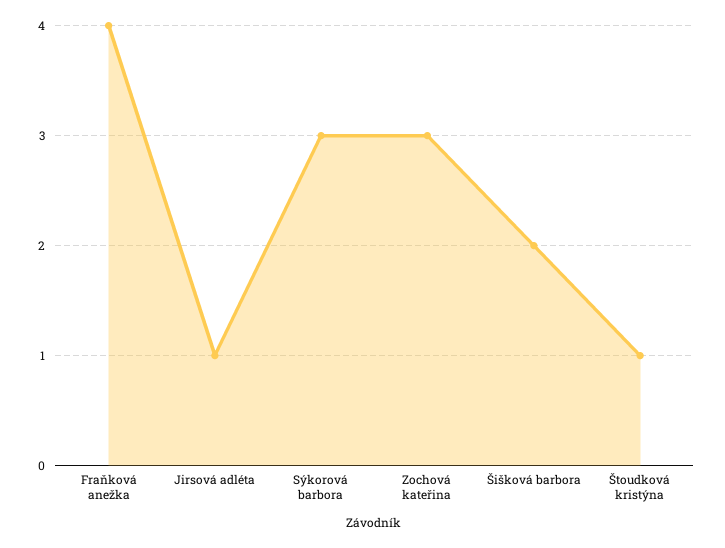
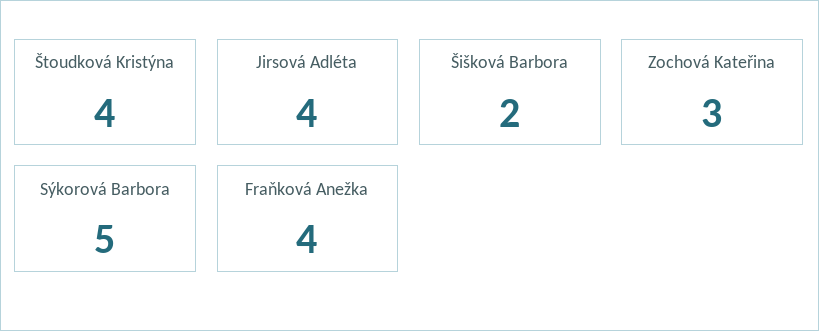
  {
    "Fraňková anežka": 4,
-   "Jirsová adléta": 1,
+   "Jirsová adléta": 4,
-   "Sýkorová barbora": 3,
+   "Sýkorová barbora": 5,
    "Zochová kateřina": 3,
    "Šišková barbora": 2,
-   "Štoudková kristýna": 1
+   "Štoudková kristýna": 4
  }

